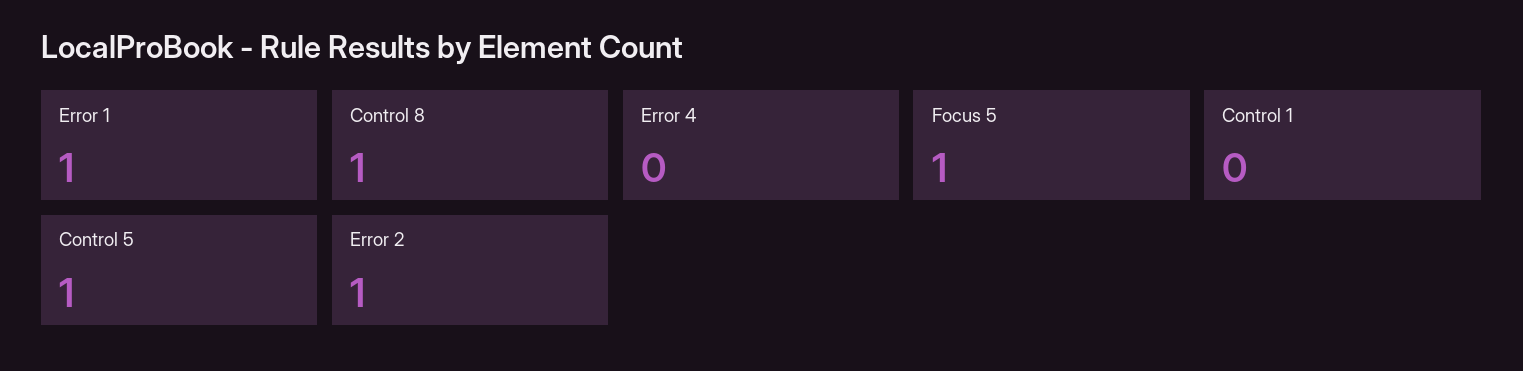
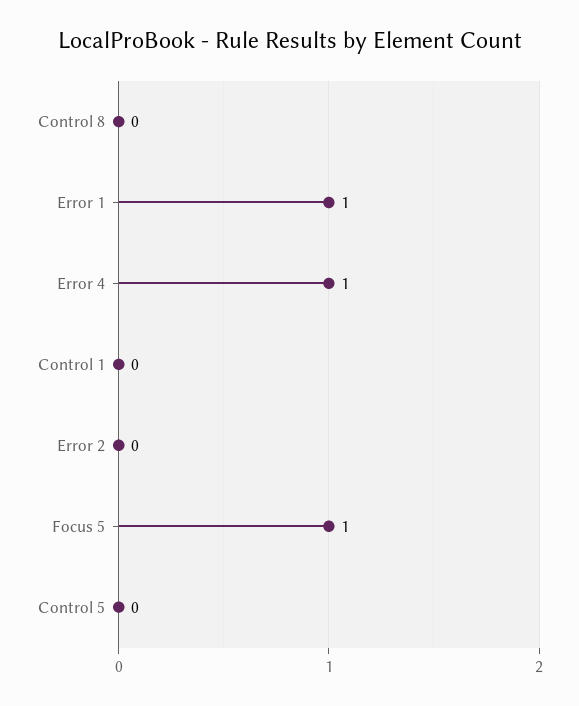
  {
    "Error 1": 1,
-   "Control 8": 1,
+   "Control 8": 0,
-   "Error 4": 0,
+   "Error 4": 1,
    "Focus 5": 1,
    "Control 1": 0,
-   "Control 5": 1,
+   "Control 5": 0,
-   "Error 2": 1
+   "Error 2": 0
  }

